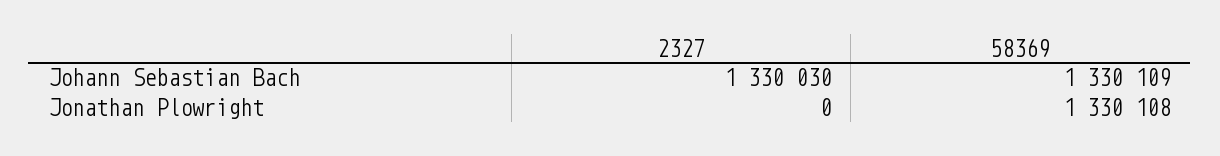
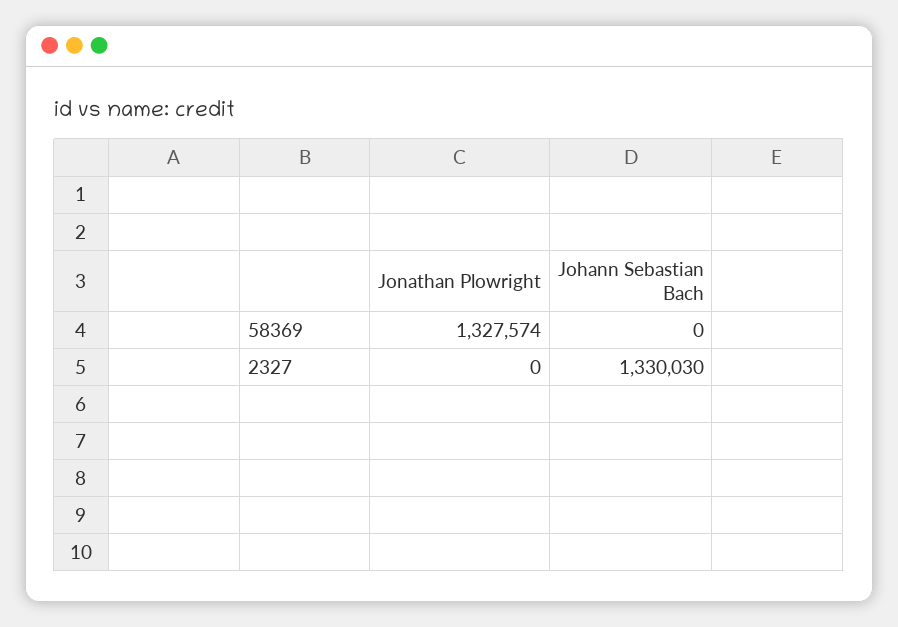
  {
    "2327": {
      "Johann Sebastian Bach": 1330030,
      "Jonathan Plowright": 0
    },
    "58369": {
-     "Johann Sebastian Bach": 1330109,
+     "Johann Sebastian Bach": 0,
-     "Jonathan Plowright": 1330108
+     "Jonathan Plowright": 1327574
    }
  }

